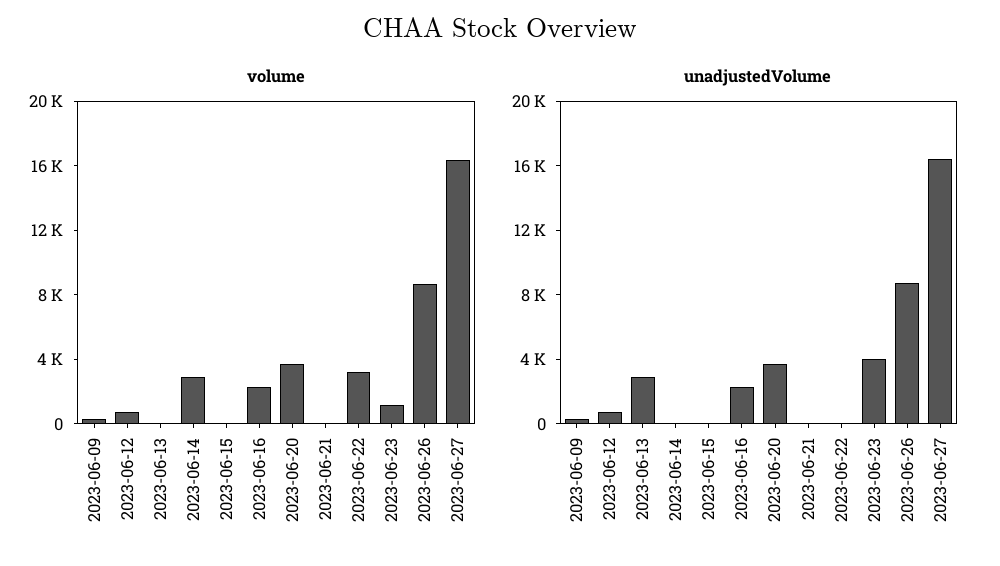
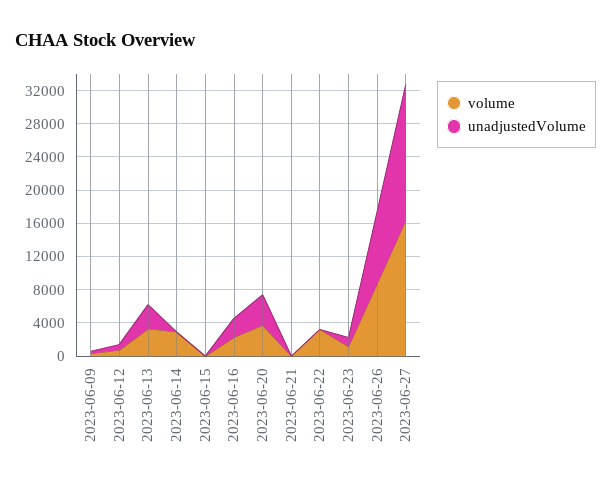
  {
    "volume": {
      "2023-06-09": 0,
      "2023-06-12": 1000,
-     "2023-06-13": 0,
+     "2023-06-13": 3000,
      "2023-06-14": 3000,
      "2023-06-15": 0,
      "2023-06-16": 2000,
      "2023-06-20": 4000,
      "2023-06-21": 0,
      "2023-06-22": 3000,
      "2023-06-23": 1000,
      "2023-06-26": 9000,
      "2023-06-27": 16000
    },
    "unadjustedVolume": {
      "2023-06-09": 0,
      "2023-06-12": 1000,
      "2023-06-13": 3000,
      "2023-06-14": 0,
      "2023-06-15": 0,
      "2023-06-16": 2000,
      "2023-06-20": 4000,
      "2023-06-21": 0,
      "2023-06-22": 0,
-     "2023-06-23": 4000,
+     "2023-06-23": 1000,
      "2023-06-26": 9000,
      "2023-06-27": 16000
    }
  }

